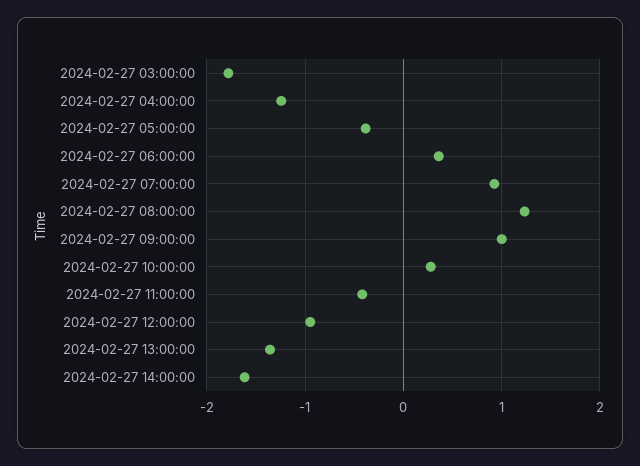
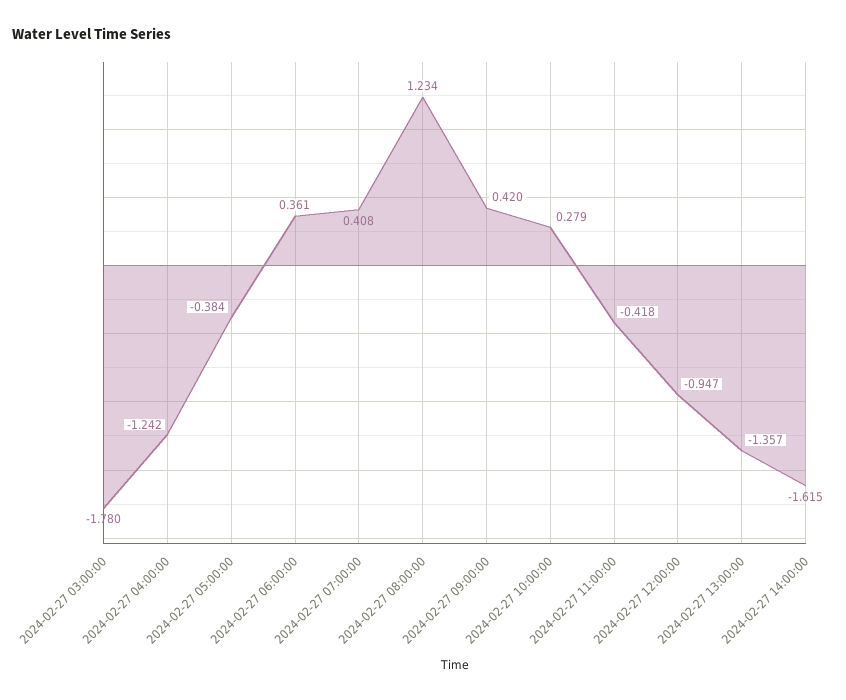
  {
    "2024-02-27 03:00:00": -1.78,
    "2024-02-27 04:00:00": -1.242,
    "2024-02-27 05:00:00": -0.384,
    "2024-02-27 06:00:00": 0.361,
-   "2024-02-27 07:00:00": 0.9,
+   "2024-02-27 07:00:00": 0.408,
    "2024-02-27 08:00:00": 1.234,
-   "2024-02-27 09:00:00": 1,
+   "2024-02-27 09:00:00": 0.42,
    "2024-02-27 10:00:00": 0.279,
    "2024-02-27 11:00:00": -0.418,
    "2024-02-27 12:00:00": -0.947,
    "2024-02-27 13:00:00": -1.357,
    "2024-02-27 14:00:00": -1.615
  }

